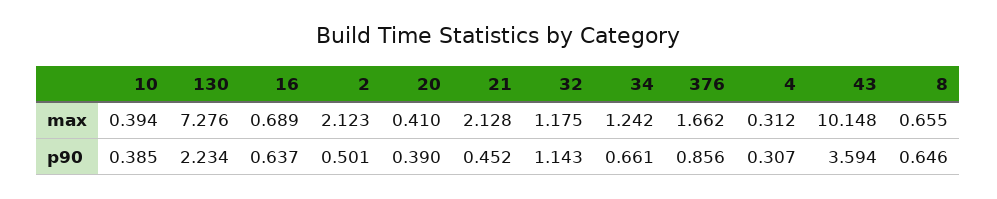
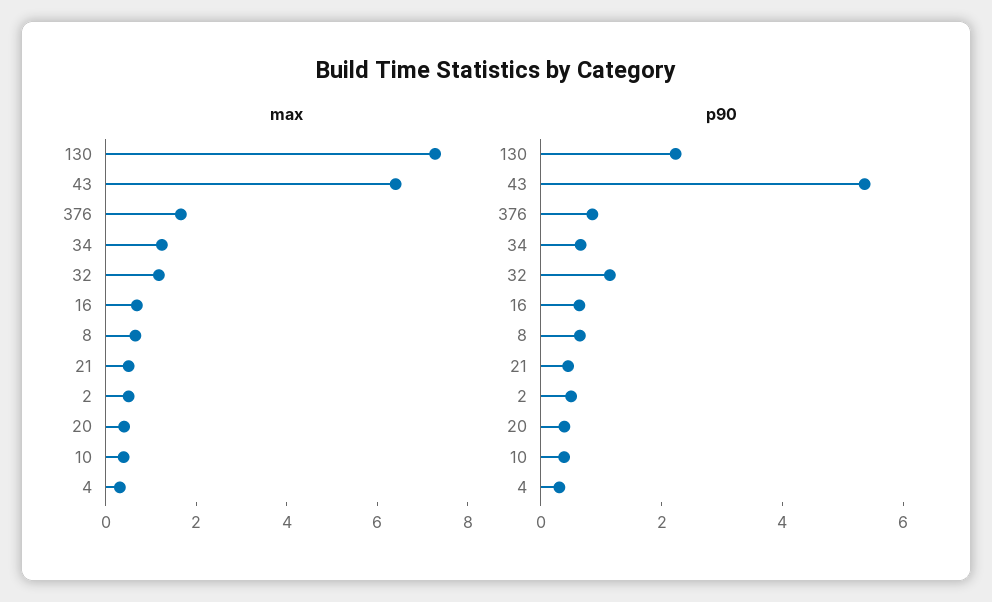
  {
    "max": {
      "10": 0.394,
      "130": 7.276,
      "16": 0.689,
-     "2": 2.123,
+     "2": 0.5,
      "20": 0.41,
-     "21": 2.128,
+     "21": 0.5,
      "32": 1.175,
      "34": 1.242,
      "376": 1.662,
      "4": 0.312,
-     "43": 10.148,
+     "43": 6.5,
      "8": 0.655
    },
    "p90": {
      "10": 0.385,
      "130": 2.234,
      "16": 0.637,
      "2": 0.501,
      "20": 0.39,
      "21": 0.452,
      "32": 1.143,
      "34": 0.661,
      "376": 0.856,
      "4": 0.307,
-     "43": 3.594,
+     "43": 5.5,
      "8": 0.646
    }
  }

